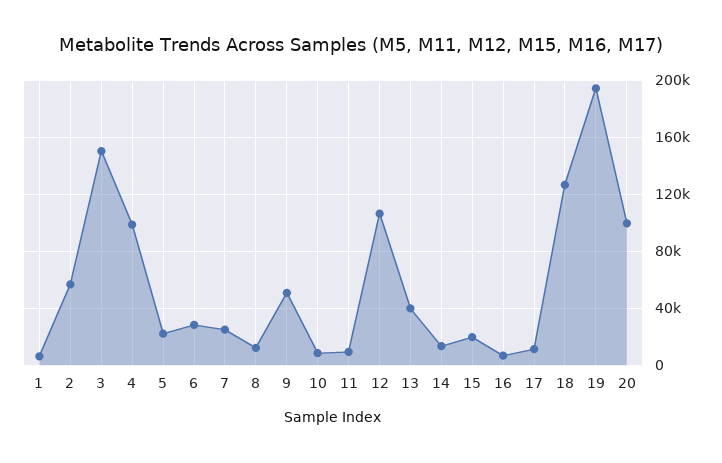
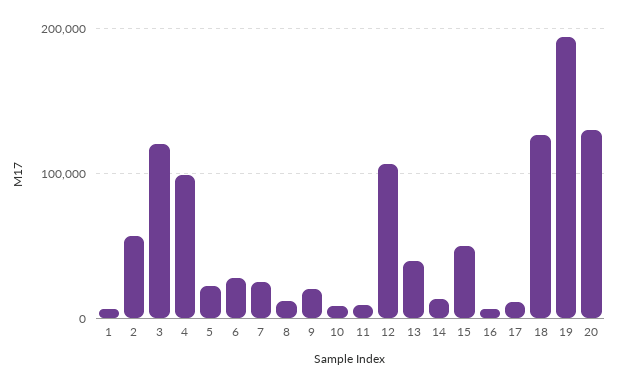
  {
    "1": 5000,
    "2": 55000,
-   "3": 150000,
+   "3": 120000,
    "4": 100000,
    "5": 20000,
    "6": 30000,
    "7": 25000,
    "8": 10000,
-   "9": 50000,
+   "9": 20000,
    "10": 10000,
    "11": 10000,
    "12": 105000,
    "13": 40000,
    "14": 15000,
-   "15": 20000,
+   "15": 50000,
    "16": 5000,
    "17": 10000,
    "18": 125000,
    "19": 195000,
-   "20": 100000
+   "20": 130000
  }

